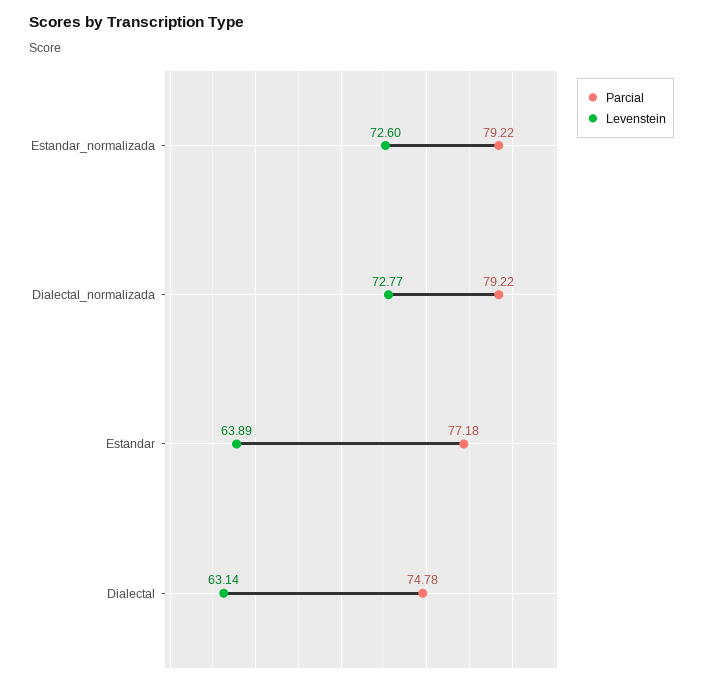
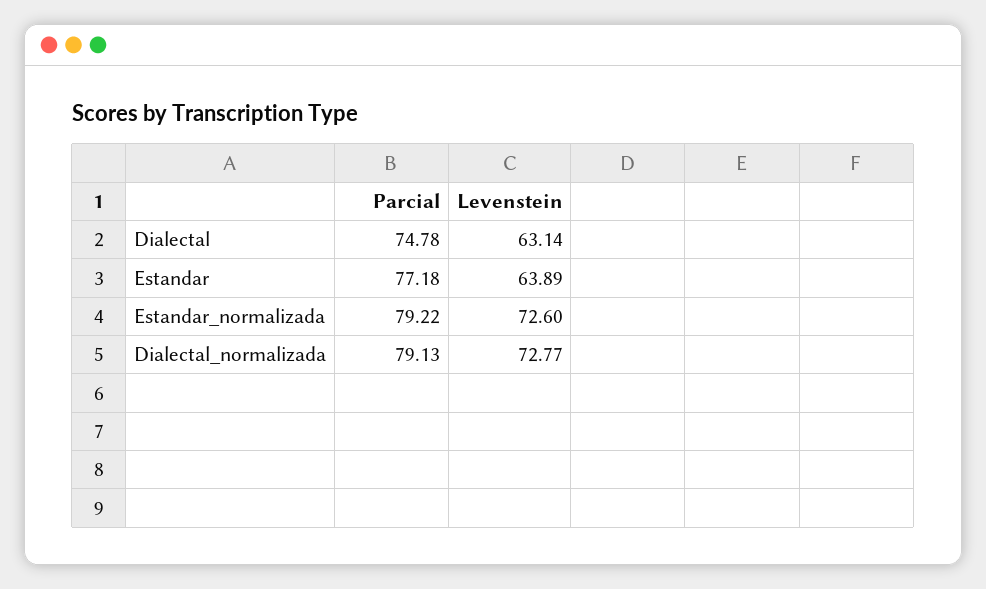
  {
    "Parcial": {
      "Estandar_normalizada": 79.22,
-     "Dialectal_normalizada": 79.22,
+     "Dialectal_normalizada": 79.13,
      "Estandar": 77.18,
      "Dialectal": 74.78
    },
    "Levenstein": {
      "Estandar_normalizada": 72.6,
      "Dialectal_normalizada": 72.77,
      "Estandar": 63.89,
      "Dialectal": 63.14
    }
  }

